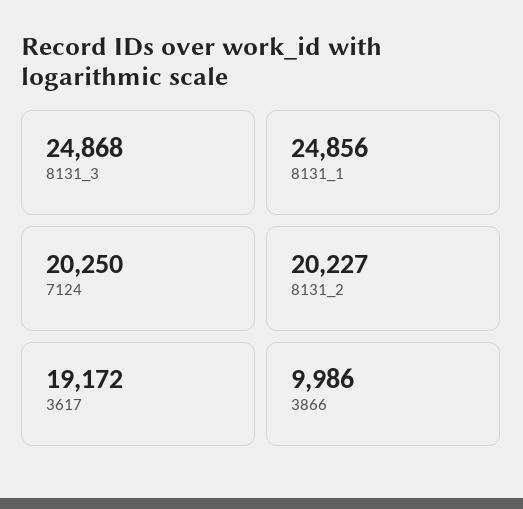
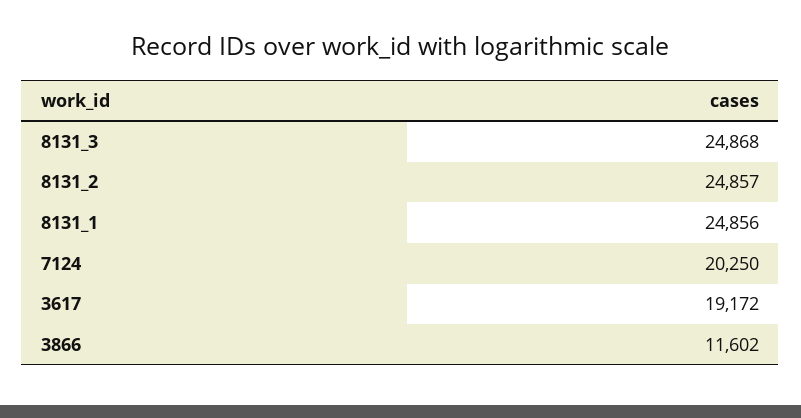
  {
    "8131_3": 24868,
    "8131_1": 24856,
    "7124": 20250,
-   "8131_2": 20227,
+   "8131_2": 24857,
    "3617": 19172,
-   "3866": 9986
+   "3866": 11602
  }

